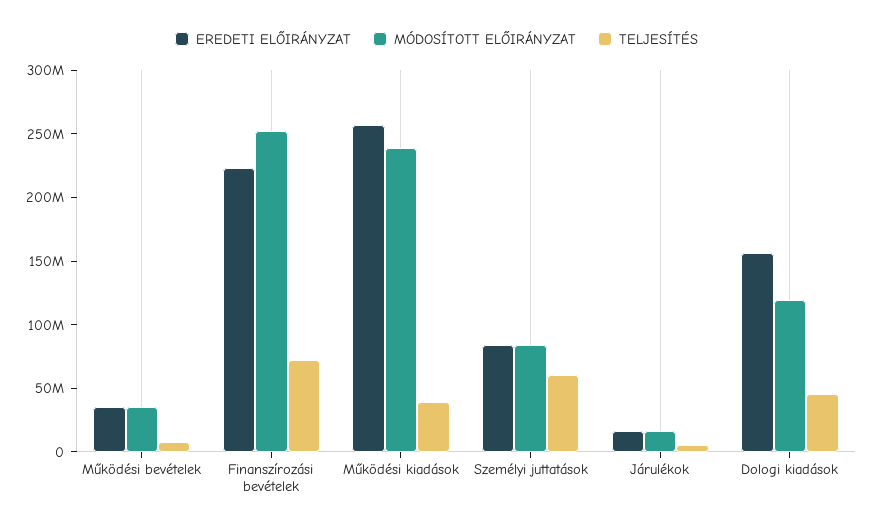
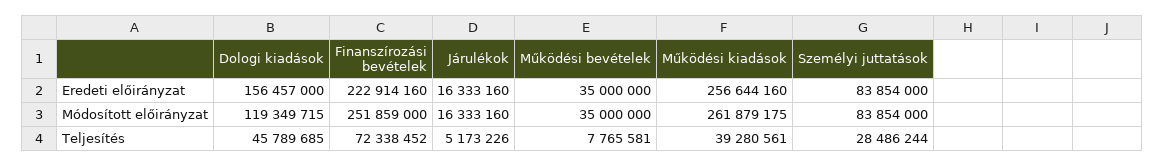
  {
    "EREDETI ELŐIRÁNYZAT": {
      "Működési bevételek": 35000000,
      "Finanszírozási bevételek": 222914160,
      "Működési kiadások": 256644160,
      "Személyi juttatások": 83854000,
      "Járulékok": 16333160,
      "Dologi kiadások": 156457000
    },
    "MÓDOSÍTOTT ELŐIRÁNYZAT": {
      "Működési bevételek": 35000000,
      "Finanszírozási bevételek": 251859000,
-     "Működési kiadások": 240000000,
+     "Működési kiadások": 261879175,
      "Személyi juttatások": 83854000,
      "Járulékok": 16333160,
      "Dologi kiadások": 119349715
    },
    "TELJESÍTÉS": {
      "Működési bevételek": 7765581,
      "Finanszírozási bevételek": 72338452,
      "Működési kiadások": 39280561,
-     "Személyi juttatások": 60000000,
+     "Személyi juttatások": 28486244,
      "Járulékok": 5173226,
      "Dologi kiadások": 45789685
    }
  }

